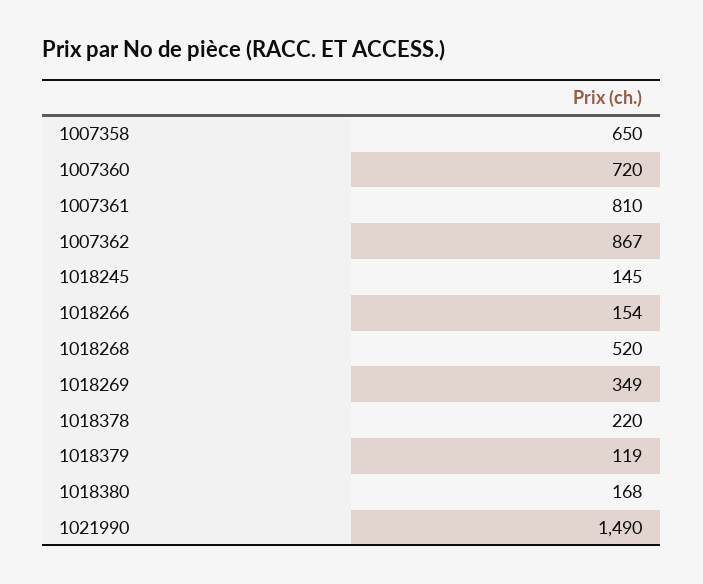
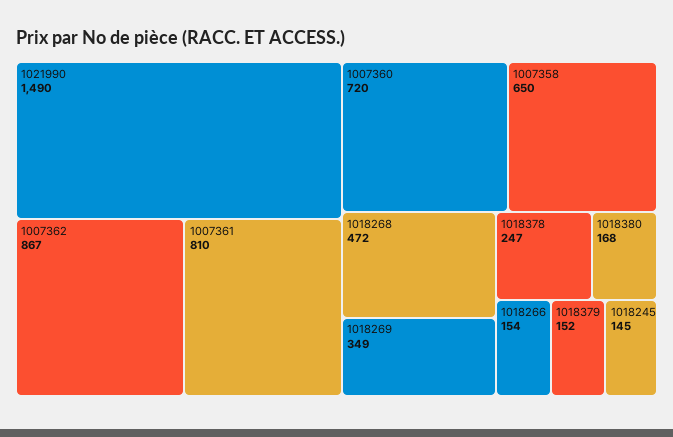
  {
    "1007358": 650,
    "1007360": 720,
    "1007361": 810,
    "1007362": 867,
    "1018245": 145,
    "1018266": 154,
-   "1018268": 520,
+   "1018268": 472,
    "1018269": 349,
-   "1018378": 220,
+   "1018378": 247,
-   "1018379": 119,
+   "1018379": 152,
    "1018380": 168,
    "1021990": 1490
  }

